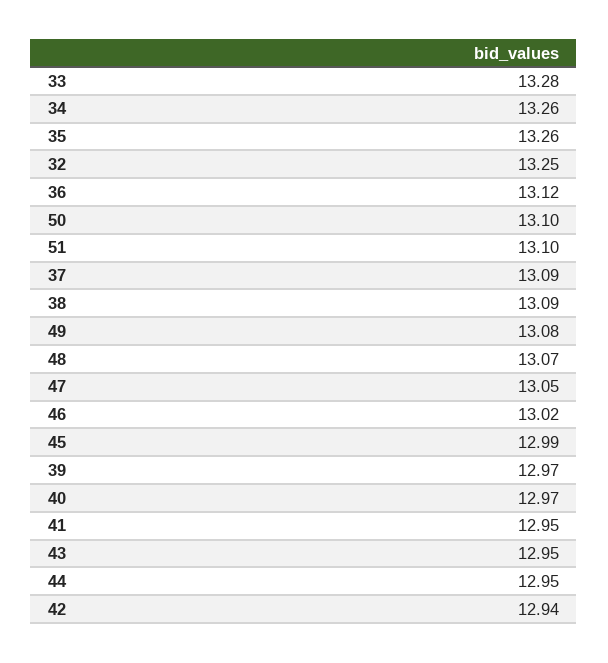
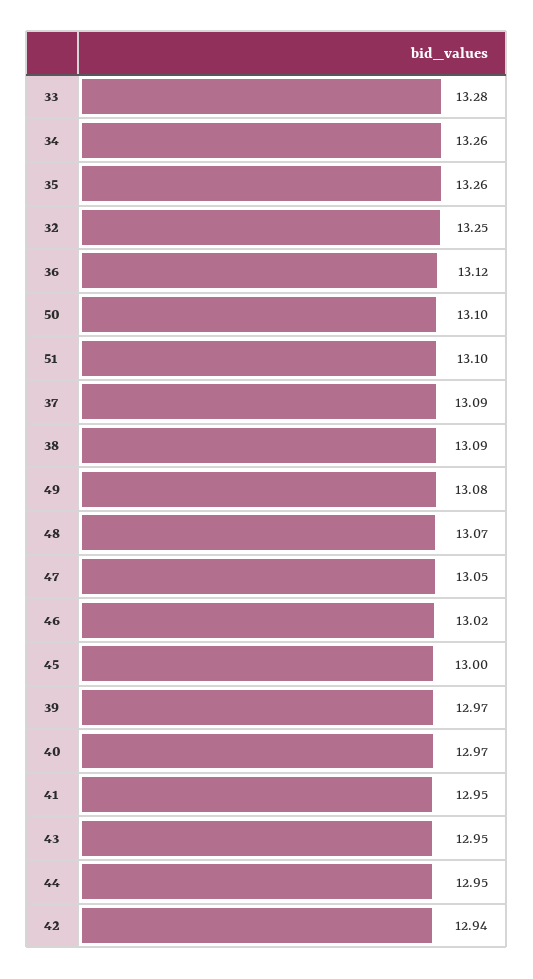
  {
    "33": 13.28,
    "34": 13.26,
    "35": 13.26,
    "32": 13.25,
    "36": 13.12,
    "50": 13.1,
    "51": 13.1,
    "37": 13.09,
    "38": 13.09,
    "49": 13.08,
    "48": 13.07,
    "47": 13.05,
    "46": 13.02,
-   "45": 12.99,
+   "45": 13,
    "39": 12.97,
    "40": 12.97,
    "41": 12.95,
    "43": 12.95,
    "44": 12.95,
    "42": 12.94
  }

